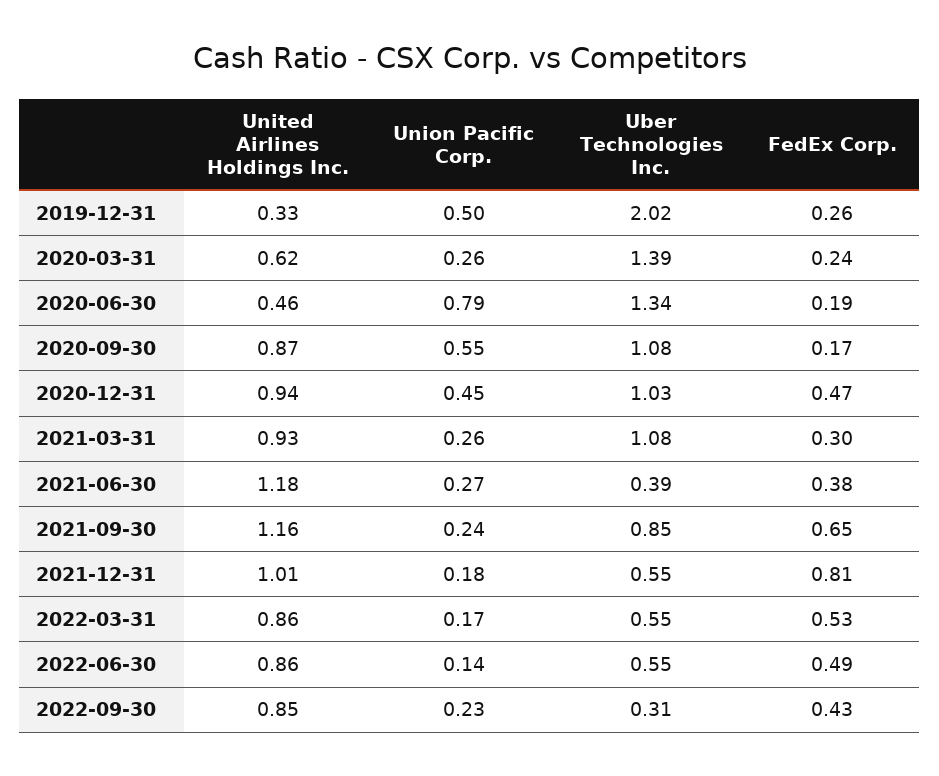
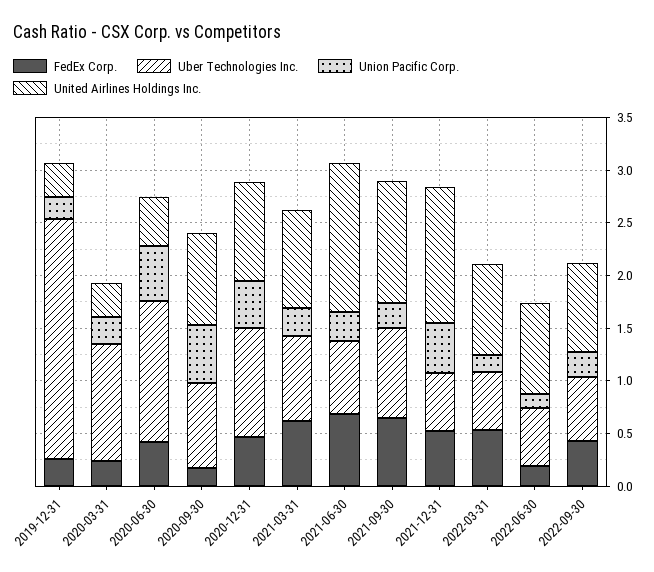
  {
    "United Airlines Holdings Inc.": {
      "2019-12-31": 0.33,
-     "2020-03-31": 0.62,
+     "2020-03-31": 0.3,
      "2020-06-30": 0.46,
      "2020-09-30": 0.87,
      "2020-12-31": 0.94,
      "2021-03-31": 0.93,
-     "2021-06-30": 1.18,
+     "2021-06-30": 1.4,
      "2021-09-30": 1.16,
-     "2021-12-31": 1.01,
+     "2021-12-31": 1.3,
      "2022-03-31": 0.86,
      "2022-06-30": 0.86,
      "2022-09-30": 0.85
    },
    "Union Pacific Corp.": {
-     "2019-12-31": 0.5,
+     "2019-12-31": 0.2,
      "2020-03-31": 0.26,
-     "2020-06-30": 0.79,
+     "2020-06-30": 0.5,
      "2020-09-30": 0.55,
      "2020-12-31": 0.45,
      "2021-03-31": 0.26,
      "2021-06-30": 0.27,
      "2021-09-30": 0.24,
-     "2021-12-31": 0.18,
+     "2021-12-31": 0.5,
      "2022-03-31": 0.17,
      "2022-06-30": 0.14,
      "2022-09-30": 0.23
    },
    "Uber Technologies Inc.": {
-     "2019-12-31": 2.02,
+     "2019-12-31": 2.3,
-     "2020-03-31": 1.39,
+     "2020-03-31": 1.1,
      "2020-06-30": 1.34,
-     "2020-09-30": 1.08,
+     "2020-09-30": 0.8,
      "2020-12-31": 1.03,
-     "2021-03-31": 1.08,
+     "2021-03-31": 0.8,
-     "2021-06-30": 0.39,
+     "2021-06-30": 0.7,
      "2021-09-30": 0.85,
      "2021-12-31": 0.55,
      "2022-03-31": 0.55,
      "2022-06-30": 0.55,
-     "2022-09-30": 0.31
+     "2022-09-30": 0.6
    },
    "FedEx Corp.": {
      "2019-12-31": 0.26,
      "2020-03-31": 0.24,
-     "2020-06-30": 0.19,
+     "2020-06-30": 0.4,
      "2020-09-30": 0.17,
      "2020-12-31": 0.47,
-     "2021-03-31": 0.3,
+     "2021-03-31": 0.6,
-     "2021-06-30": 0.38,
+     "2021-06-30": 0.7,
      "2021-09-30": 0.65,
-     "2021-12-31": 0.81,
+     "2021-12-31": 0.5,
      "2022-03-31": 0.53,
-     "2022-06-30": 0.49,
+     "2022-06-30": 0.2,
      "2022-09-30": 0.43
    }
  }

